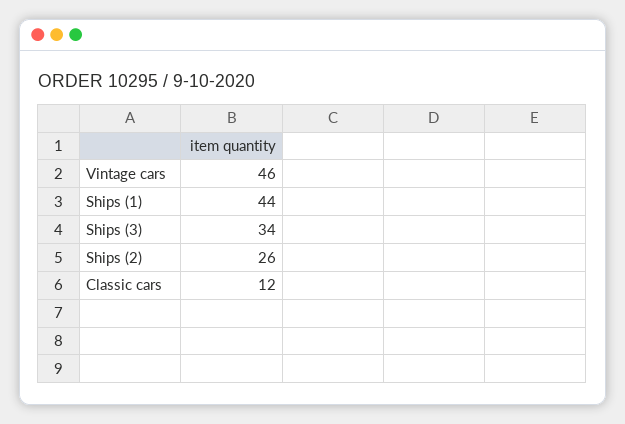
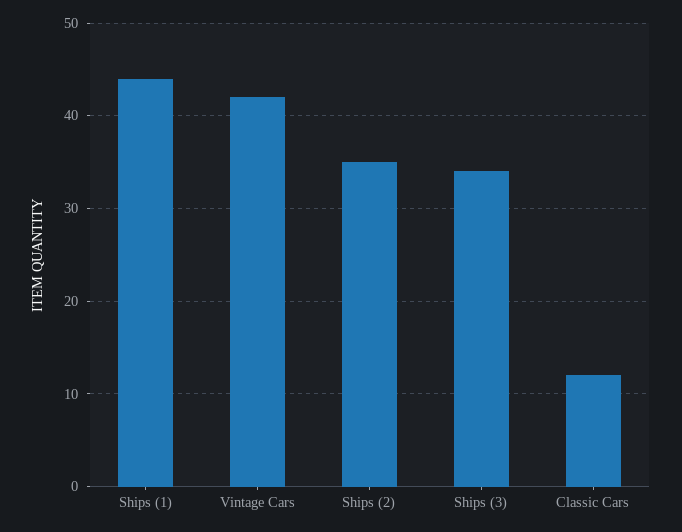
  {
-   "Vintage cars": 46,
+   "Vintage cars": 42,
    "Ships (1)": 44,
    "Ships (3)": 34,
-   "Ships (2)": 26,
+   "Ships (2)": 35,
    "Classic cars": 12
  }

